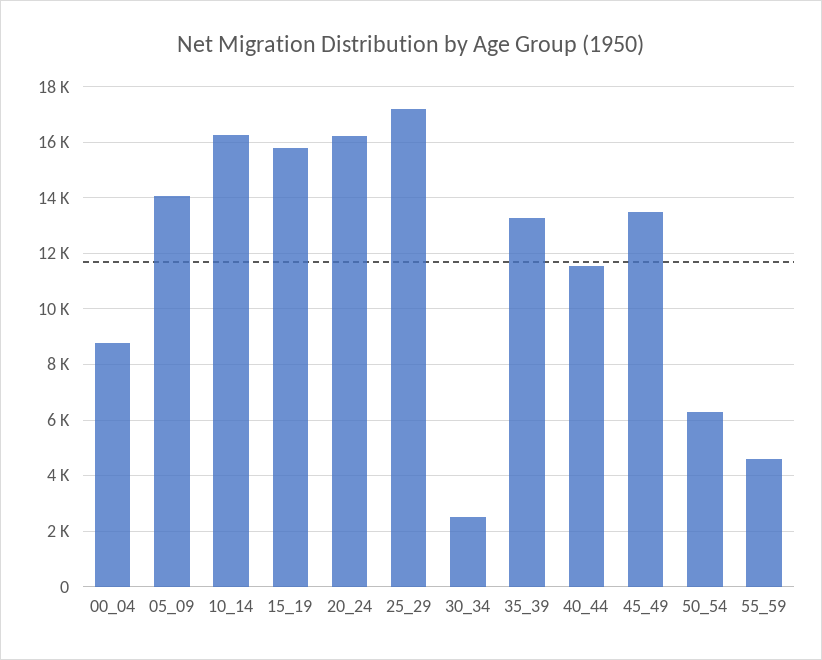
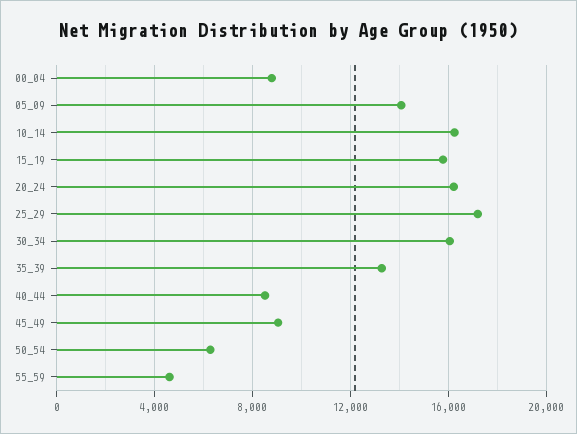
  {
    "00_04": 8750,
    "05_09": 14000,
    "10_14": 16250,
    "15_19": 15750,
    "20_24": 16250,
    "25_29": 17250,
-   "30_34": 2500,
+   "30_34": 16000,
    "35_39": 13250,
-   "40_44": 11500,
+   "40_44": 8500,
-   "45_49": 13500,
+   "45_49": 9000,
    "50_54": 6250,
    "55_59": 4500
  }

